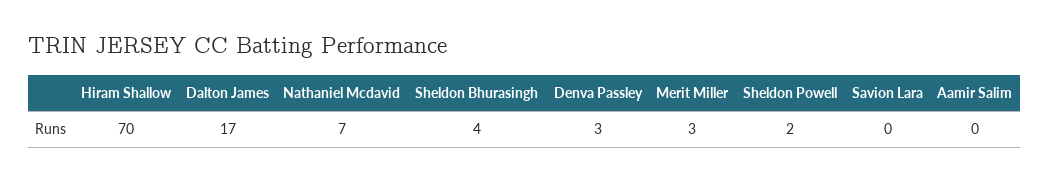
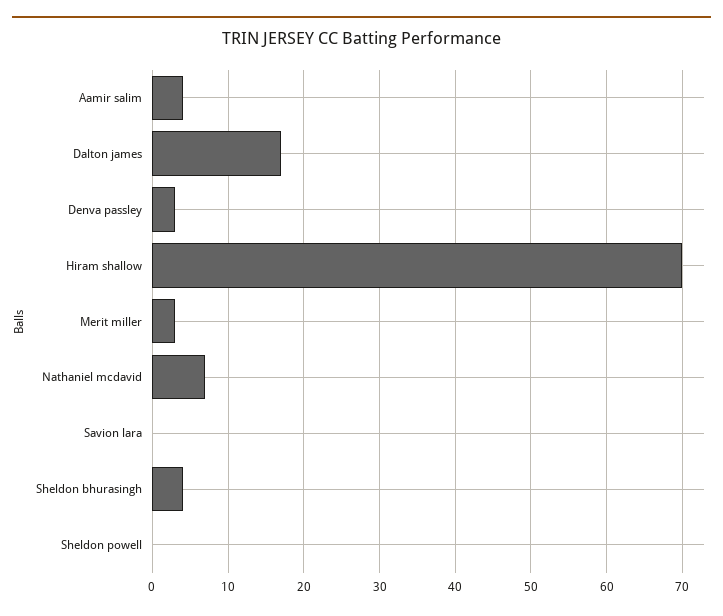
  {
    "Hiram Shallow": 70,
    "Dalton James": 17,
    "Nathaniel Mcdavid": 7,
    "Sheldon Bhurasingh": 4,
    "Denva Passley": 3,
    "Merit Miller": 3,
-   "Sheldon Powell": 2,
+   "Sheldon Powell": 0,
    "Savion Lara": 0,
-   "Aamir Salim": 0
+   "Aamir Salim": 4
  }

